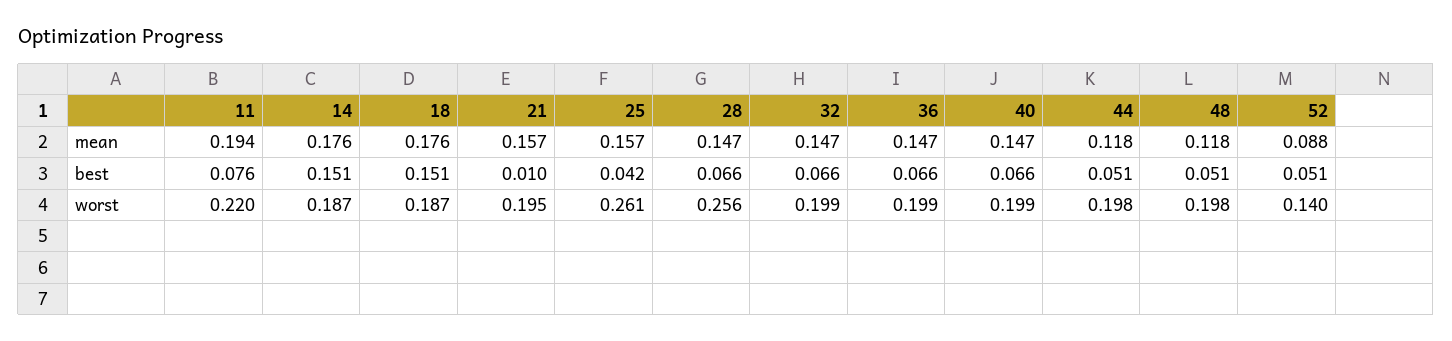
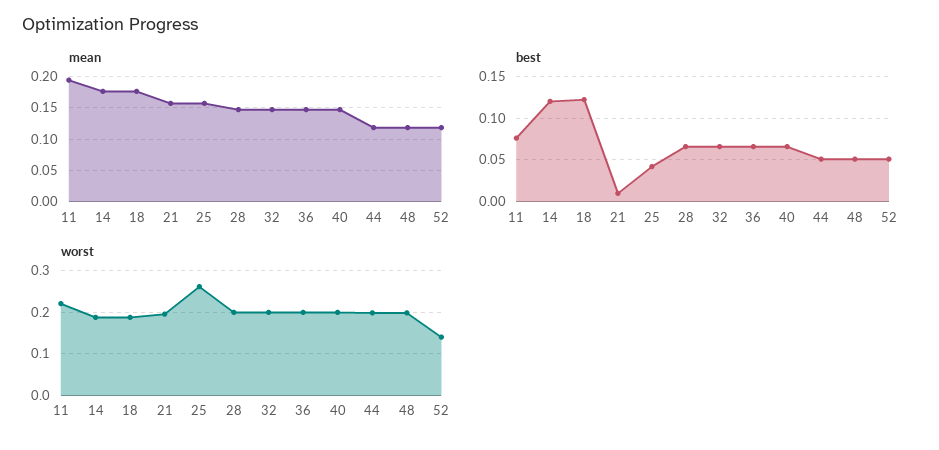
  {
    "mean": {
      "11": 0.194,
      "14": 0.176,
      "18": 0.176,
      "21": 0.157,
      "25": 0.157,
      "28": 0.147,
      "32": 0.147,
      "36": 0.147,
      "40": 0.147,
      "44": 0.118,
      "48": 0.118,
-     "52": 0.088
+     "52": 0.12
    },
    "best": {
      "11": 0.076,
-     "14": 0.151,
+     "14": 0.12,
-     "18": 0.151,
+     "18": 0.12,
      "21": 0.01,
      "25": 0.042,
      "28": 0.066,
      "32": 0.066,
      "36": 0.066,
      "40": 0.066,
      "44": 0.051,
      "48": 0.051,
      "52": 0.051
    },
    "worst": {
      "11": 0.22,
      "14": 0.187,
      "18": 0.187,
      "21": 0.195,
      "25": 0.261,
-     "28": 0.256,
+     "28": 0.2,
      "32": 0.199,
      "36": 0.199,
      "40": 0.199,
      "44": 0.198,
      "48": 0.198,
      "52": 0.14
    }
  }

